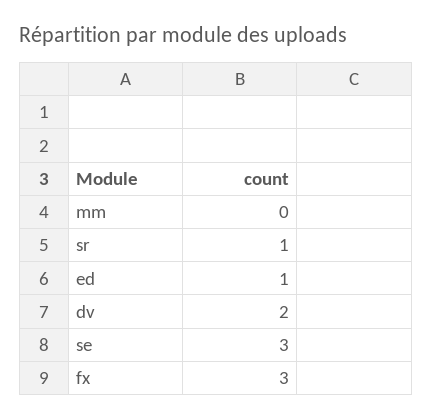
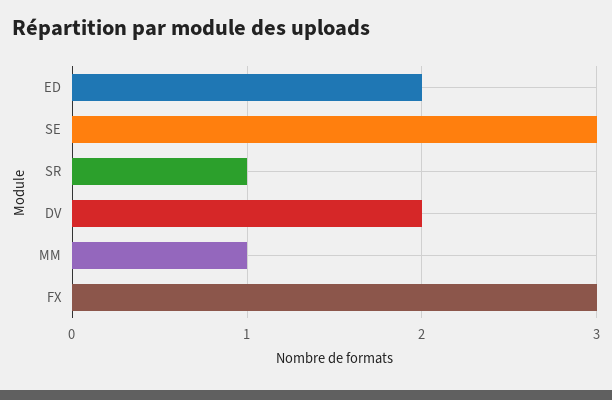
  {
-   "mm": 0,
+   "mm": 1,
    "sr": 1,
-   "ed": 1,
+   "ed": 2,
    "dv": 2,
    "se": 3,
    "fx": 3
  }

